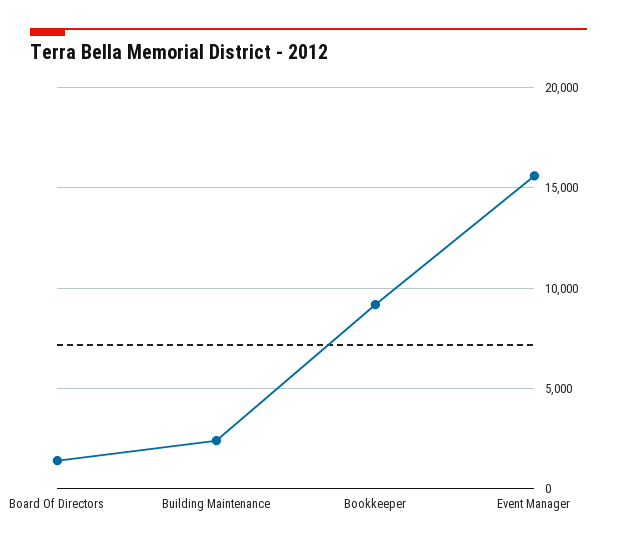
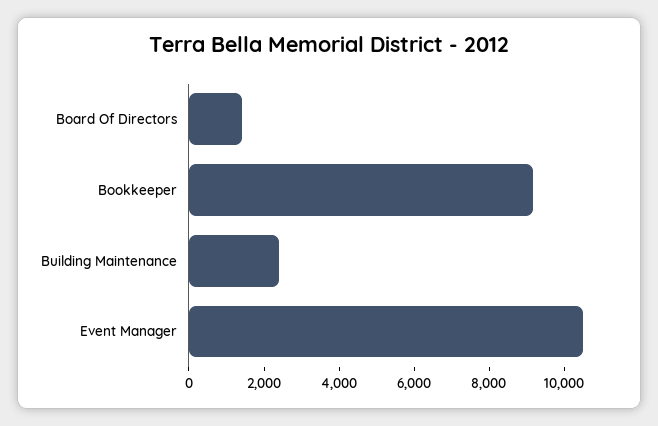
  {
    "Board Of Directors": 1500,
    "Building Maintenance": 2500,
    "Bookkeeper": 9000,
-   "Event Manager": 15500
+   "Event Manager": 10500
  }

